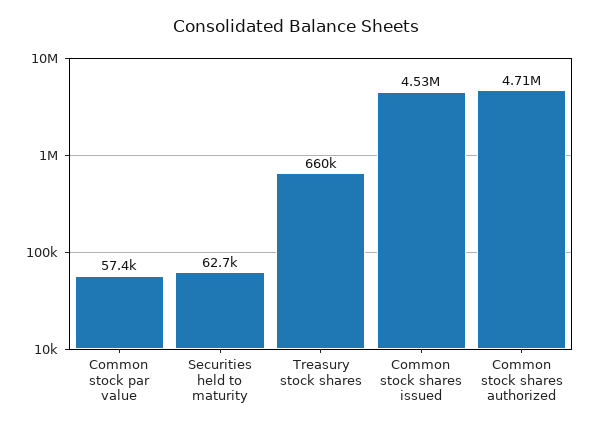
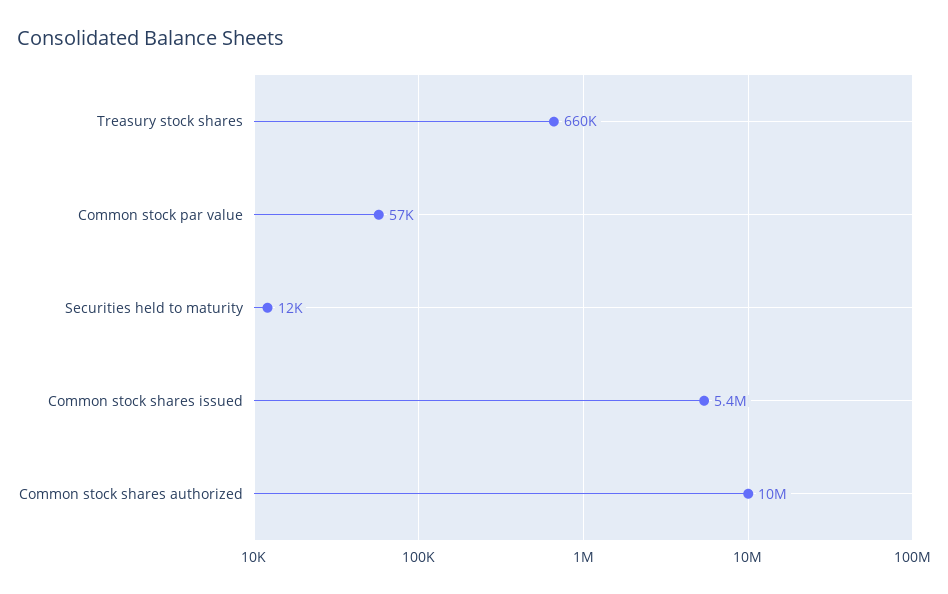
  {
    "Common stock par value": 57400,
-   "Securities held to maturity": 62700,
+   "Securities held to maturity": 12000,
    "Treasury stock shares": 660000,
-   "Common stock shares issued": 4530000,
+   "Common stock shares issued": 5400000,
-   "Common stock shares authorized": 4710000
+   "Common stock shares authorized": 10000000
  }

